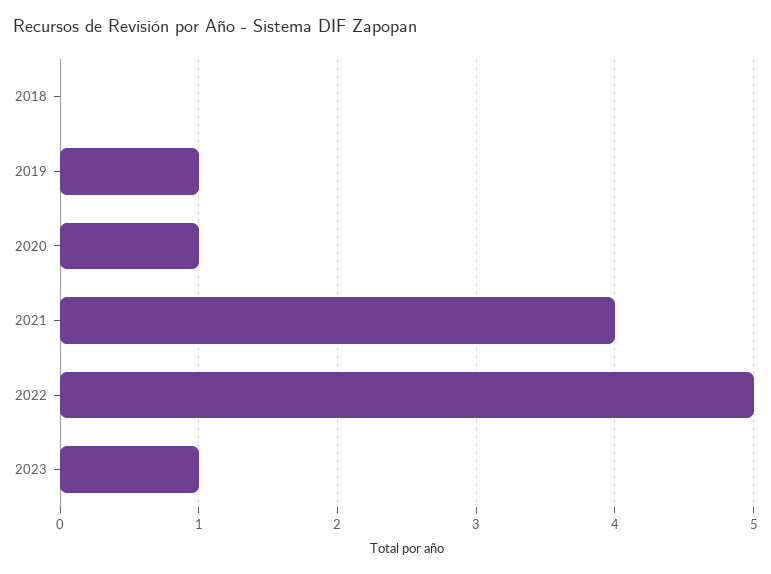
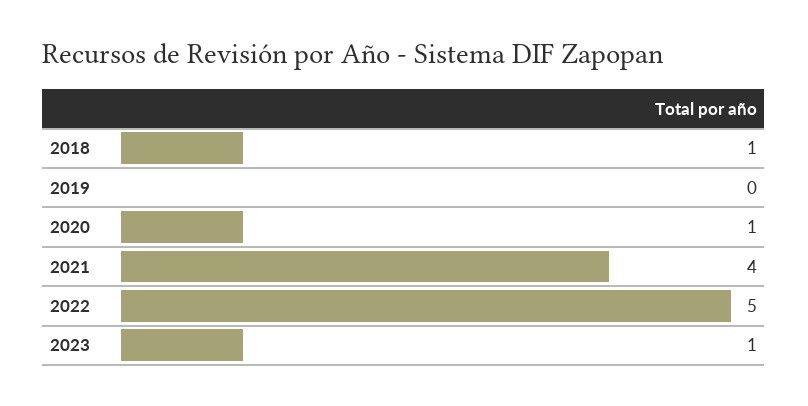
  {
-   "2018": 0,
+   "2018": 1,
-   "2019": 1,
+   "2019": 0,
    "2020": 1,
    "2021": 4,
    "2022": 5,
    "2023": 1
  }

